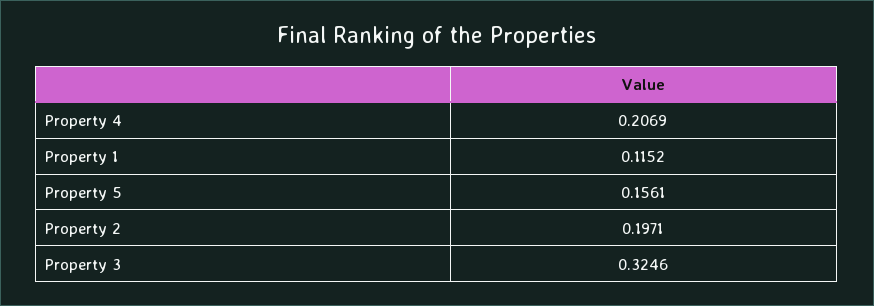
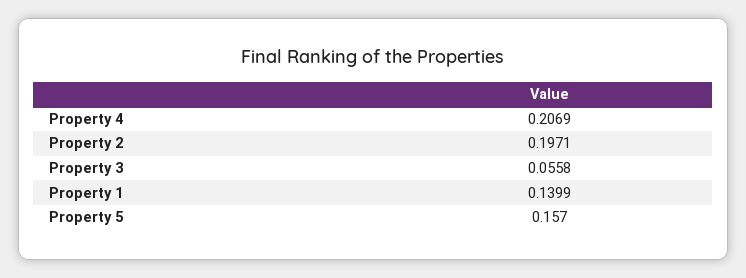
  {
    "Property 4": 0.2069,
-   "Property 1": 0.1152,
+   "Property 1": 0.1399,
-   "Property 5": 0.1561,
+   "Property 5": 0.157,
    "Property 2": 0.1971,
-   "Property 3": 0.3246
+   "Property 3": 0.0558
  }

